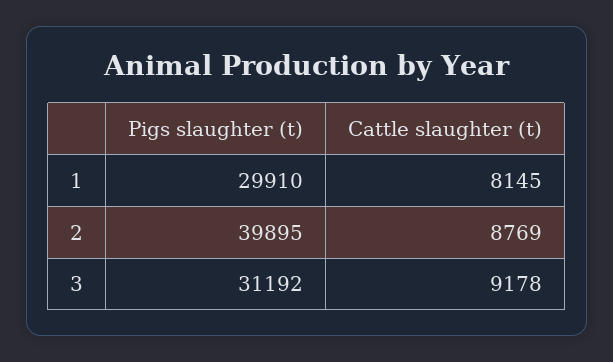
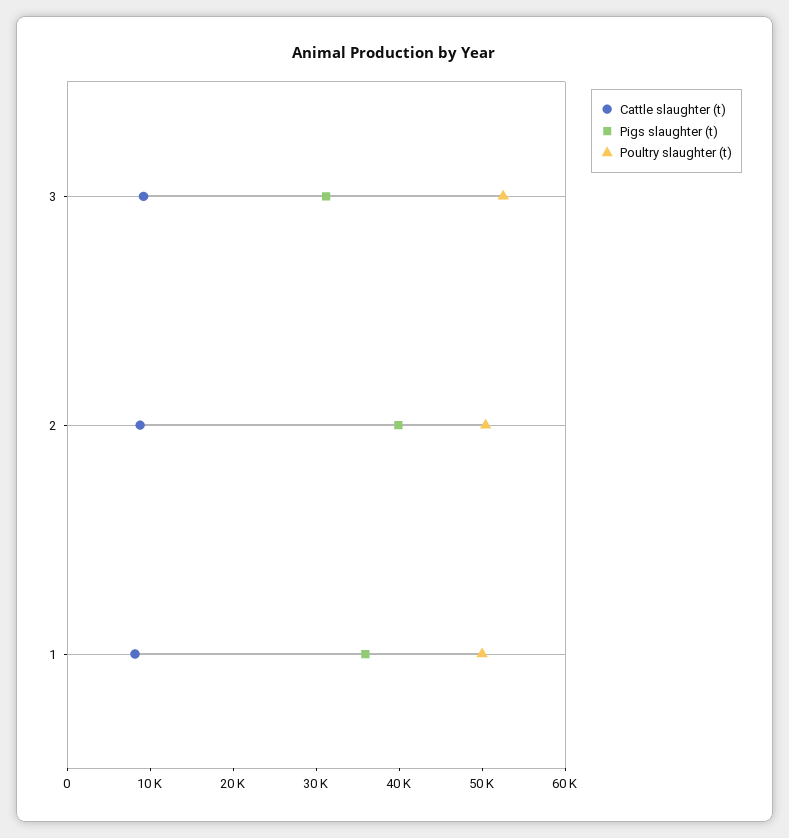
  {
    "Pigs slaughter (t)": {
-     "1": 29910,
+     "1": 36000,
      "2": 39895,
      "3": 31192
    },
    "Cattle slaughter (t)": {
      "1": 8145,
      "2": 8769,
      "3": 9178
-   }
+   },
+   "Poultry slaughter (t)": {
+     "3": 52000,
+     "2": 50000,
+     "1": 50000
+   }
  }

